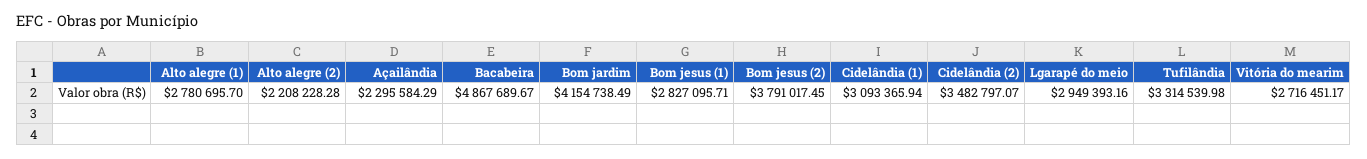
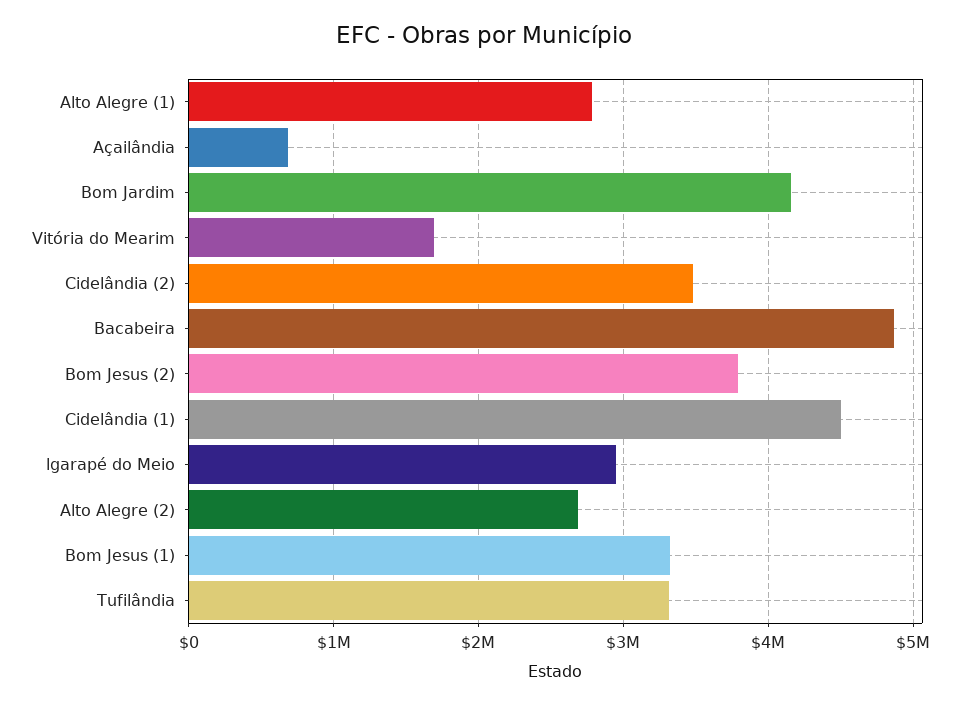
  {
    "Alto alegre (1)": 2780695.7,
-   "Alto alegre (2)": 2208228.28,
+   "Alto alegre (2)": 2700000,
-   "Açailândia": 2295584.29,
+   "Açailândia": 700000,
    "Bacabeira": 4867689.67,
    "Bom jardim": 4154738.49,
-   "Bom jesus (1)": 2827095.71,
+   "Bom jesus (1)": 3300000,
    "Bom jesus (2)": 3791017.45,
-   "Cidelândia (1)": 3093365.94,
+   "Cidelândia (1)": 4500000,
    "Cidelândia (2)": 3482797.07,
    "Lgarapé do meio": 2949393.16,
    "Tufilândia": 3314539.98,
-   "Vitória do mearim": 2716451.17
+   "Vitória do mearim": 1700000
  }

